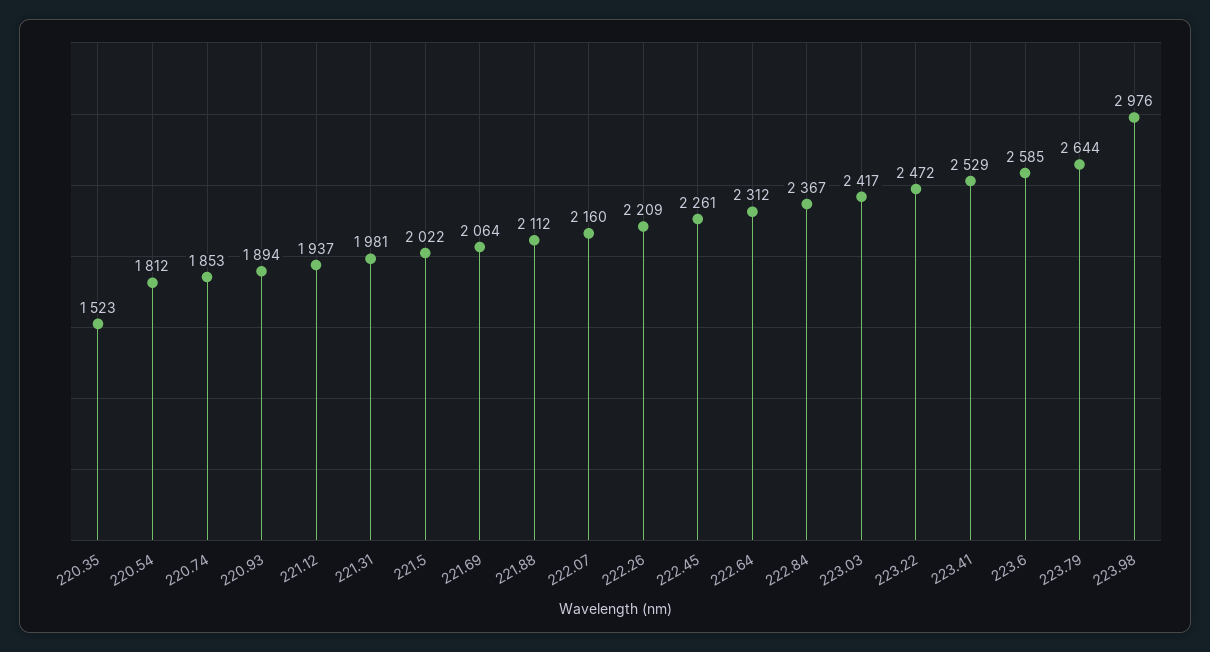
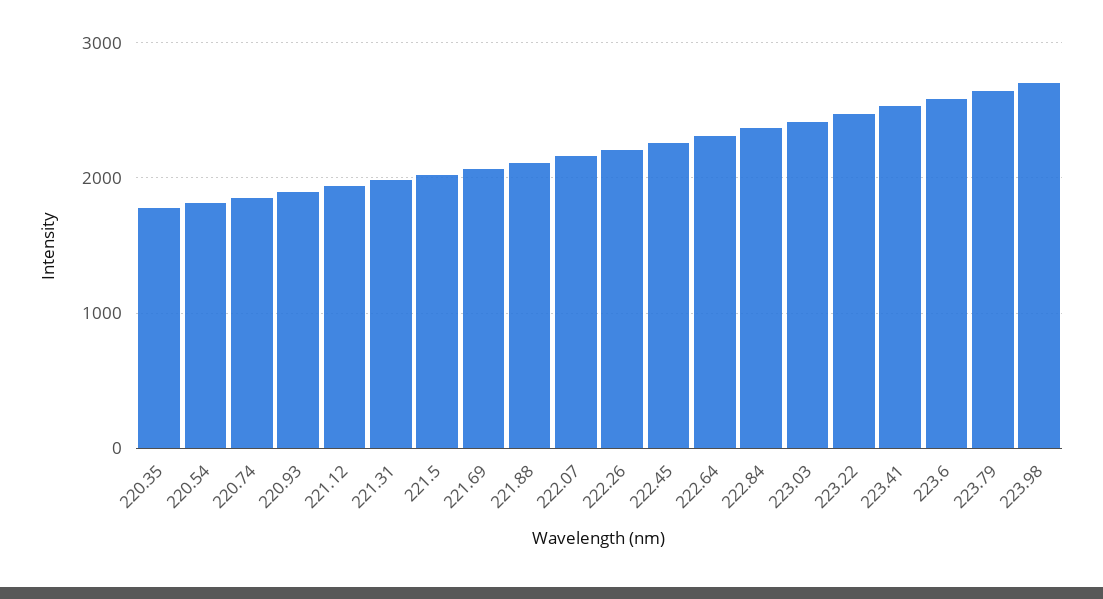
  {
-   "220.35": 1523,
+   "220.35": 1800,
    "220.54": 1812,
    "220.74": 1853,
    "220.93": 1894,
    "221.12": 1937,
    "221.31": 1981,
    "221.5": 2022,
    "221.69": 2064,
    "221.88": 2112,
    "222.07": 2160,
    "222.26": 2209,
    "222.45": 2261,
    "222.64": 2312,
    "222.84": 2367,
    "223.03": 2417,
    "223.22": 2472,
    "223.41": 2529,
    "223.6": 2585,
    "223.79": 2644,
-   "223.98": 2976
+   "223.98": 2700
  }

